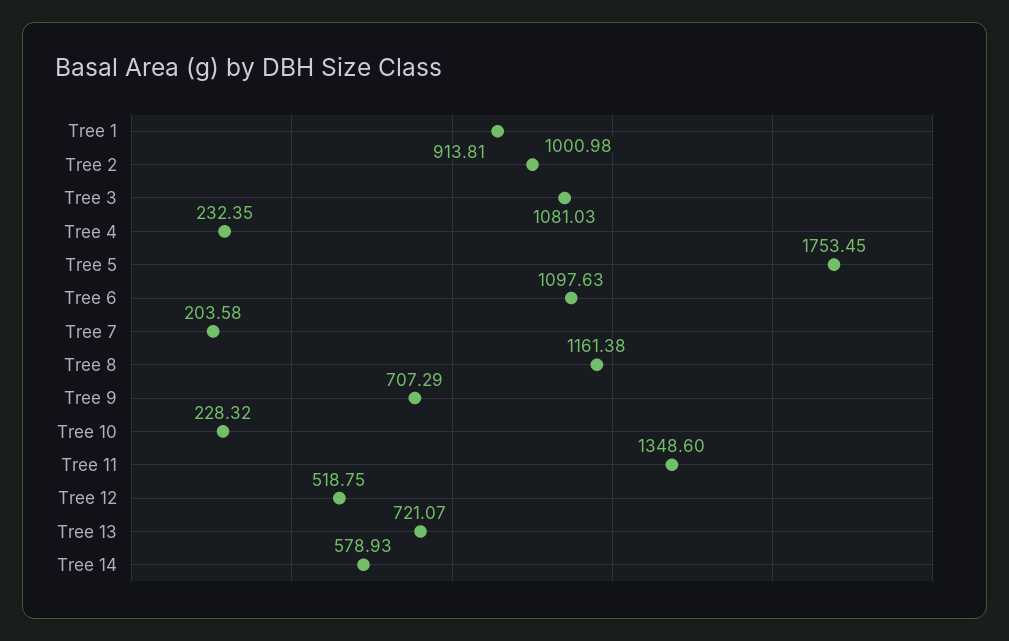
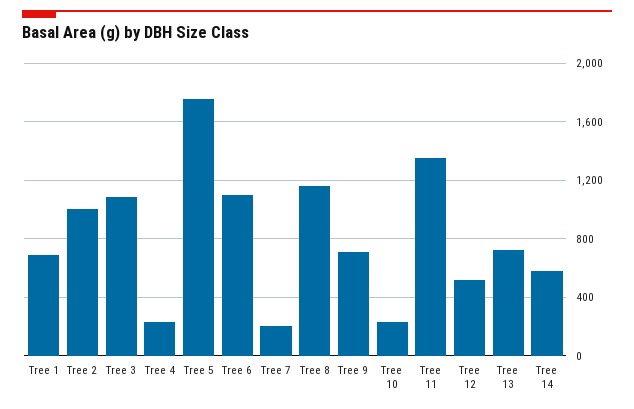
  {
-   "Tree 1": 913.81,
+   "Tree 1": 700,
    "Tree 2": 1000.98,
    "Tree 3": 1081.03,
    "Tree 4": 232.35,
    "Tree 5": 1753.45,
    "Tree 6": 1097.63,
    "Tree 7": 203.58,
    "Tree 8": 1161.38,
    "Tree 9": 707.29,
    "Tree 10": 228.32,
    "Tree 11": 1348.6,
    "Tree 12": 518.75,
    "Tree 13": 721.07,
    "Tree 14": 578.93
  }

